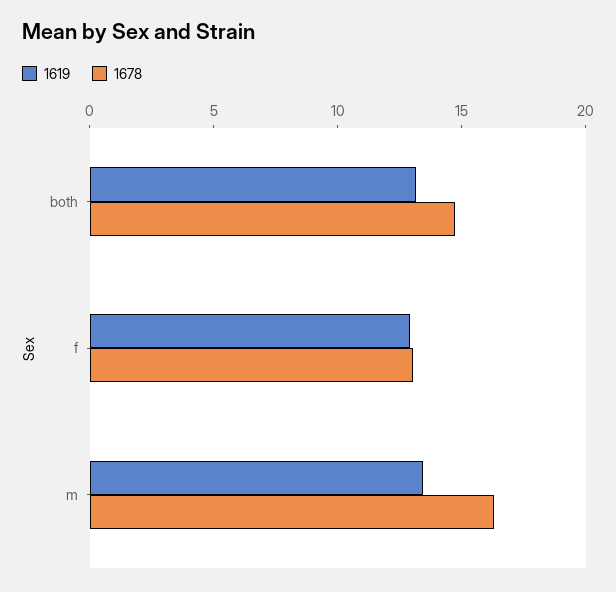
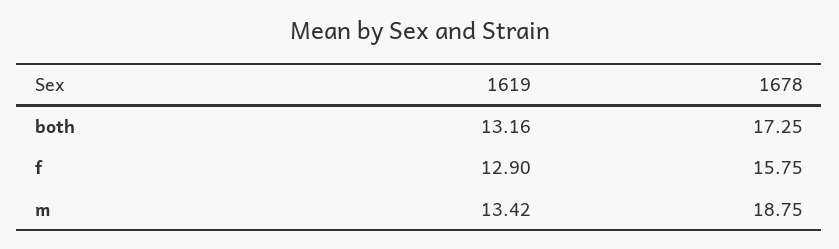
  {
    "1619": {
      "both": 13.16,
      "f": 12.9,
      "m": 13.42
    },
    "1678": {
-     "both": 15,
+     "both": 17.25,
-     "f": 13,
+     "f": 15.75,
-     "m": 16
+     "m": 18.75
    }
  }

